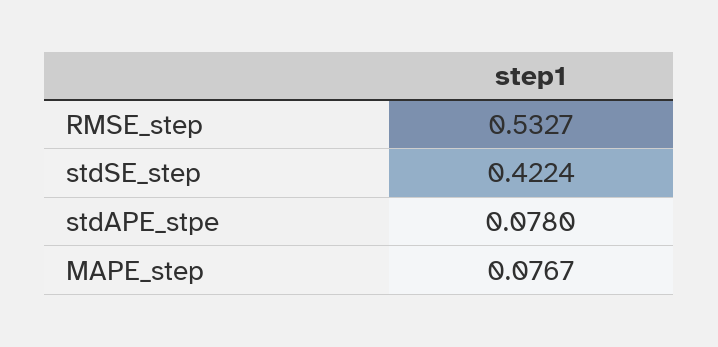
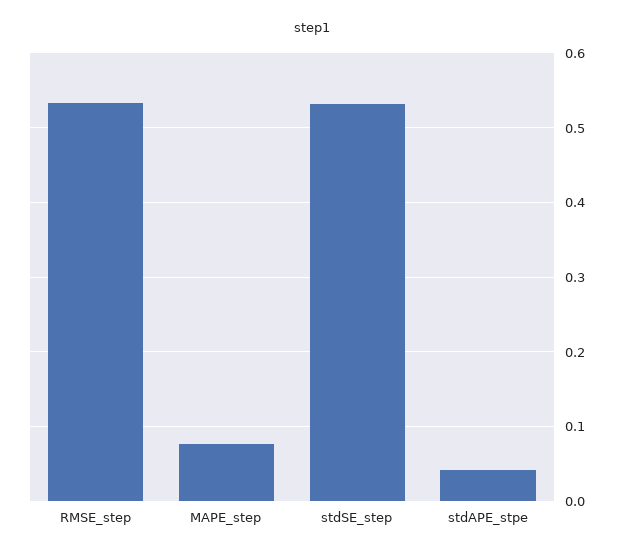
  {
    "RMSE_step": 0.5327,
-   "stdSE_step": 0.4224,
+   "stdSE_step": 0.53,
-   "stdAPE_stpe": 0.078,
+   "stdAPE_stpe": 0.04,
    "MAPE_step": 0.0767
  }

